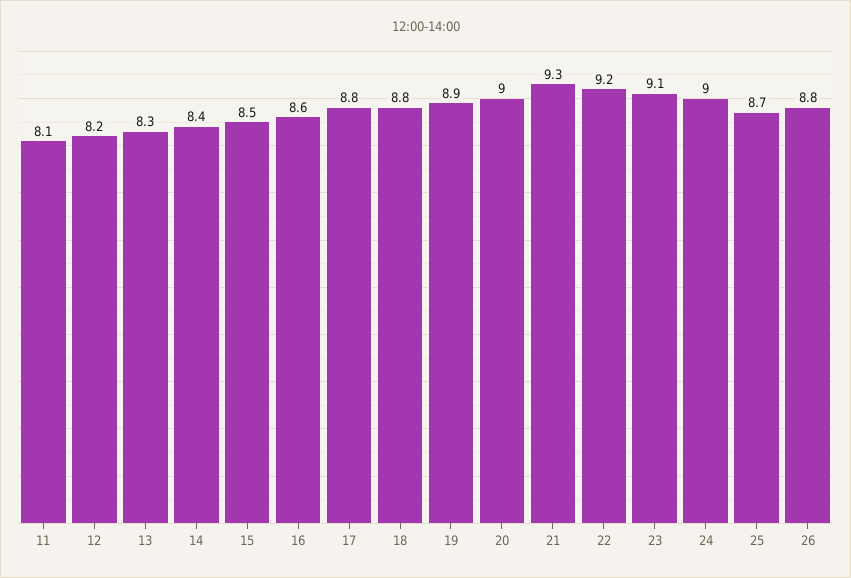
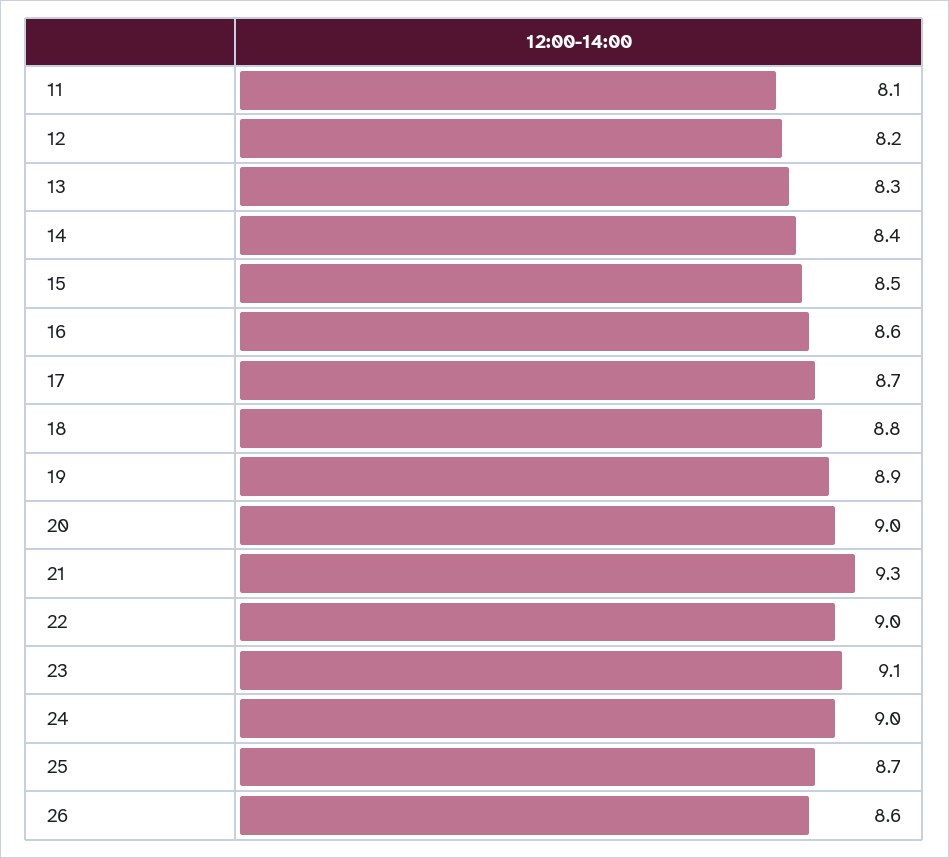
  {
    "11": 8.1,
    "12": 8.2,
    "13": 8.3,
    "14": 8.4,
    "15": 8.5,
    "16": 8.6,
-   "17": 8.8,
+   "17": 8.7,
    "18": 8.8,
    "19": 8.9,
    "20": 9,
    "21": 9.3,
-   "22": 9.2,
+   "22": 9,
    "23": 9.1,
    "24": 9,
    "25": 8.7,
-   "26": 8.8
+   "26": 8.6
  }

